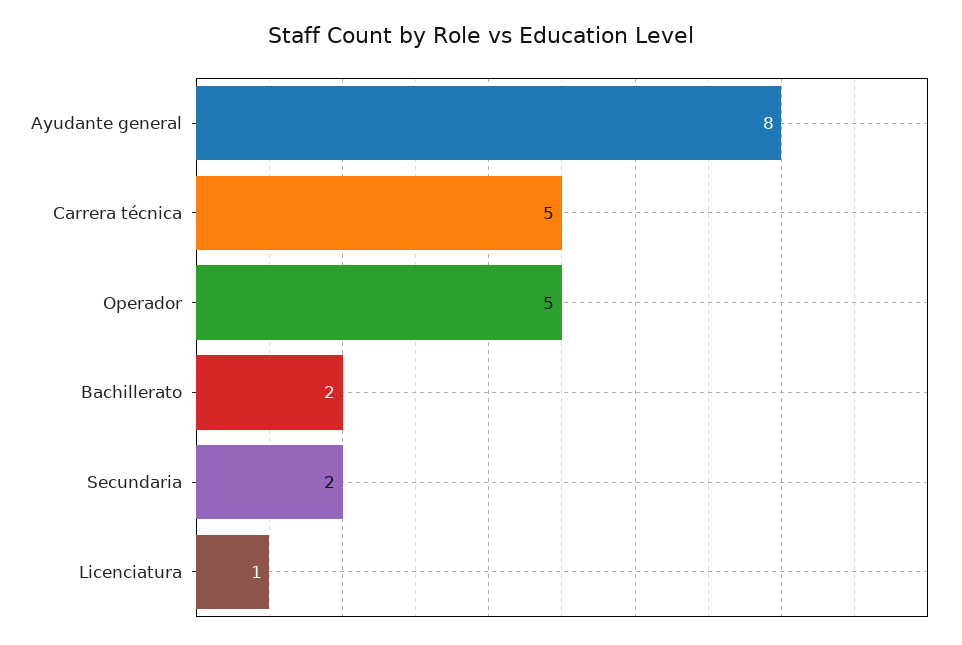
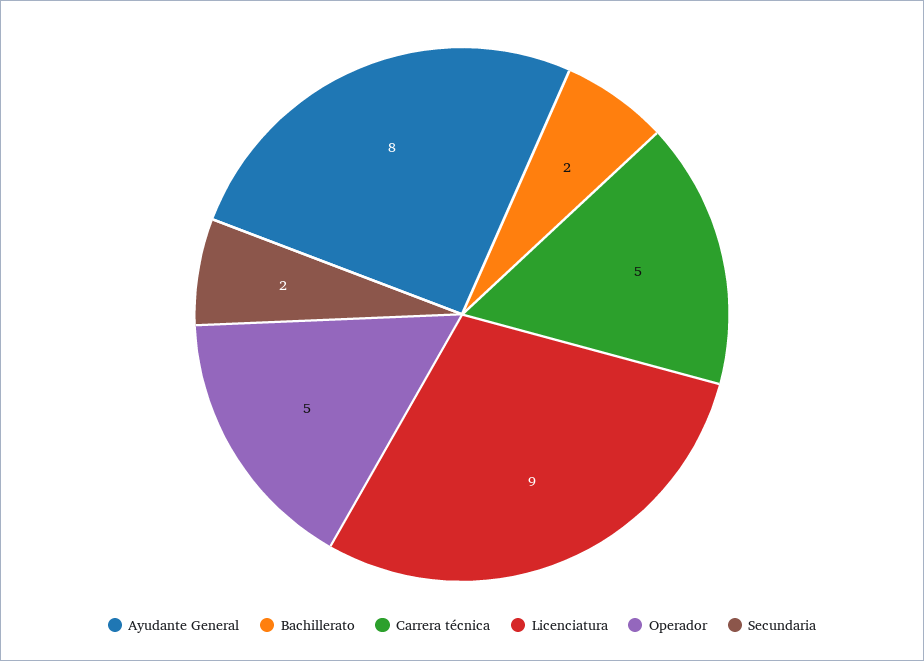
  {
    "Ayudante general": 8,
    "Carrera técnica": 5,
    "Operador": 5,
    "Bachillerato": 2,
    "Secundaria": 2,
-   "Licenciatura": 1
+   "Licenciatura": 9
  }

